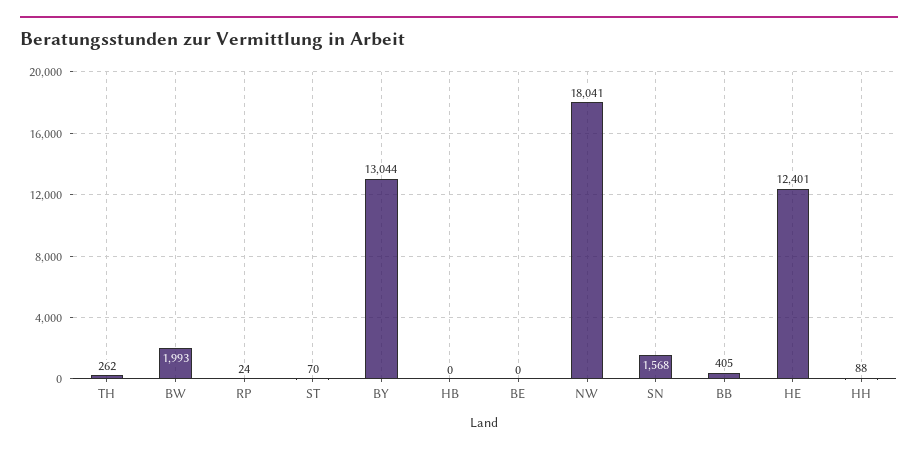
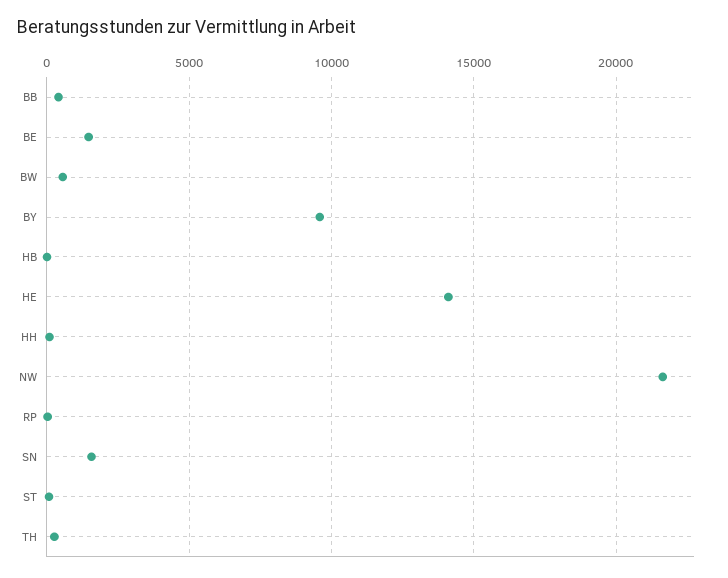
  {
    "TH": 262,
-   "BW": 1993,
+   "BW": 500,
    "RP": 24,
    "ST": 70,
-   "BY": 13044,
+   "BY": 9500,
    "HB": 0,
-   "BE": 0,
+   "BE": 1500,
-   "NW": 18041,
+   "NW": 21500,
    "SN": 1568,
    "BB": 405,
-   "HE": 12401,
+   "HE": 14000,
    "HH": 88
  }

